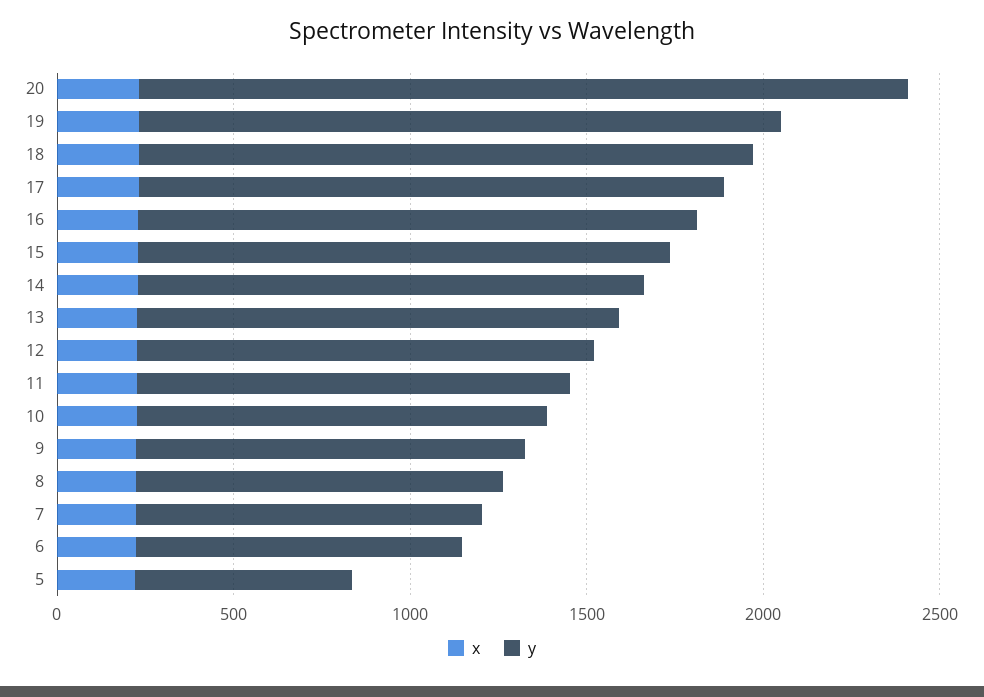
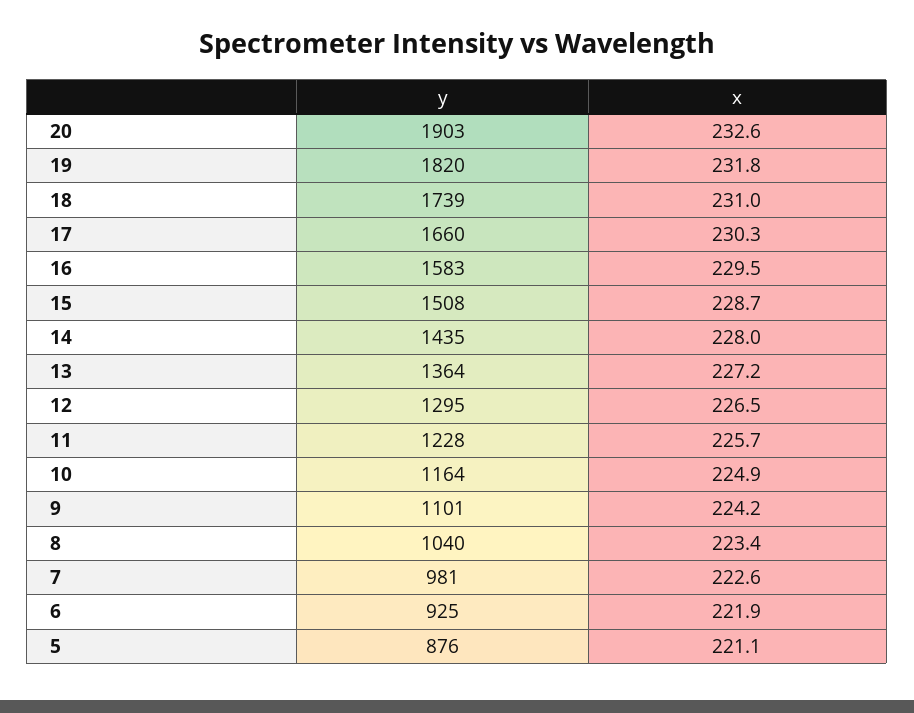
  {
    "x": {
      "20": 232.6,
      "19": 231.8,
      "18": 231,
      "17": 230.3,
      "16": 229.5,
      "15": 228.7,
      "14": 228,
      "13": 227.2,
      "12": 226.5,
      "11": 225.7,
      "10": 224.9,
      "9": 224.2,
      "8": 223.4,
      "7": 222.6,
      "6": 221.9,
      "5": 221.1
    },
    "y": {
-     "20": 2200,
+     "20": 1903,
      "19": 1820,
      "18": 1739,
      "17": 1660,
      "16": 1583,
      "15": 1508,
      "14": 1435,
      "13": 1364,
      "12": 1295,
      "11": 1228,
      "10": 1164,
      "9": 1101,
      "8": 1040,
      "7": 981,
      "6": 925,
-     "5": 600
+     "5": 876
    }
  }

